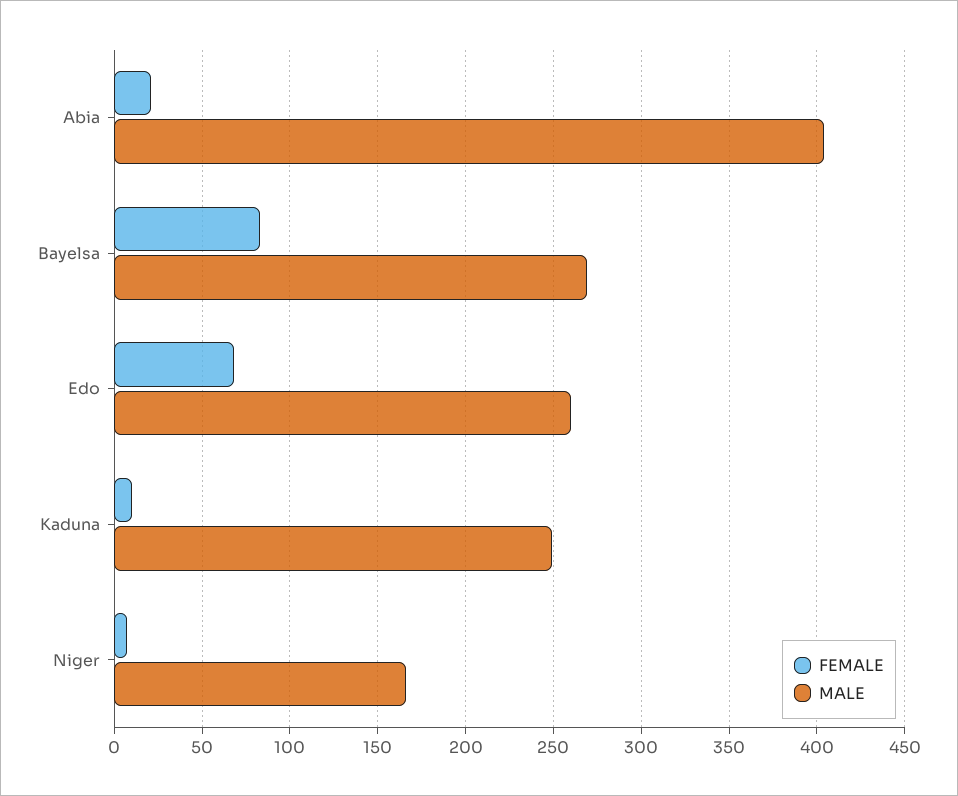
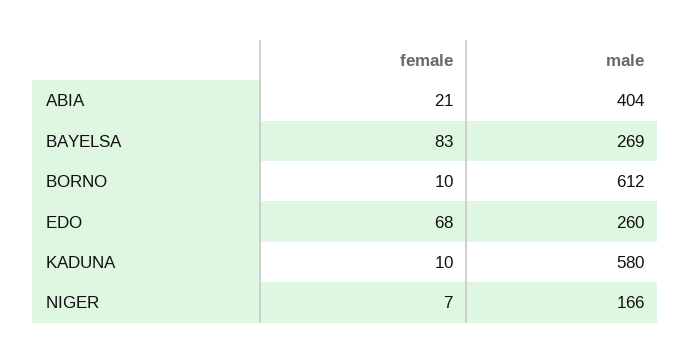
  {
    "FEMALE": {
      "Abia": 21,
      "Bayelsa": 83,
      "Edo": 68,
      "Kaduna": 10,
-     "Niger": 7
+     "Niger": 7,
+     "BORNO": 10
    },
    "MALE": {
      "Abia": 404,
      "Bayelsa": 269,
      "Edo": 260,
-     "Kaduna": 250,
+     "Kaduna": 580,
-     "Niger": 166
+     "Niger": 166,
+     "BORNO": 612
    }
  }

